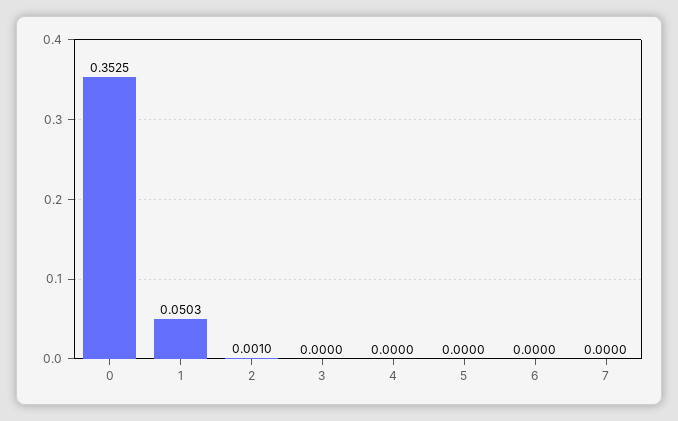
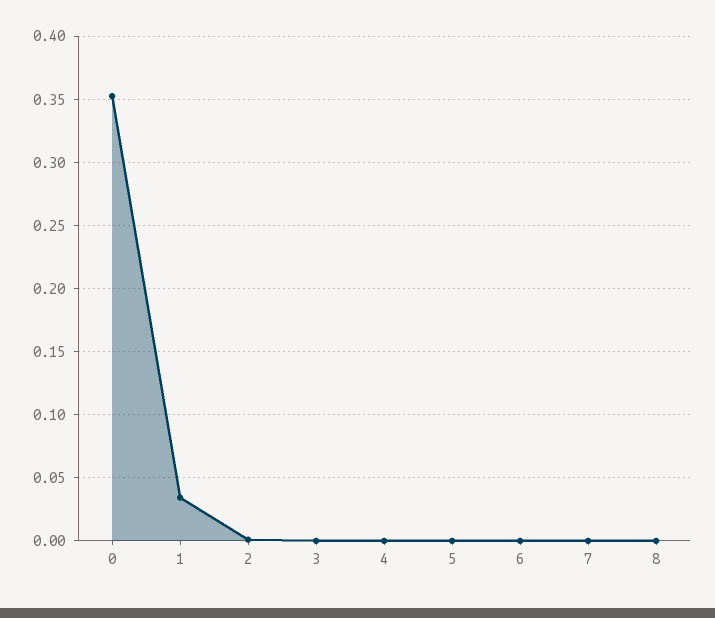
  {
    "0": 0.3525,
-   "1": 0.0503,
+   "1": 0.035,
    "2": 0.001,
    "3": 0,
    "4": 0,
    "5": 0,
    "6": 0,
-   "7": 0
+   "7": 0,
+   "8": 0
  }

